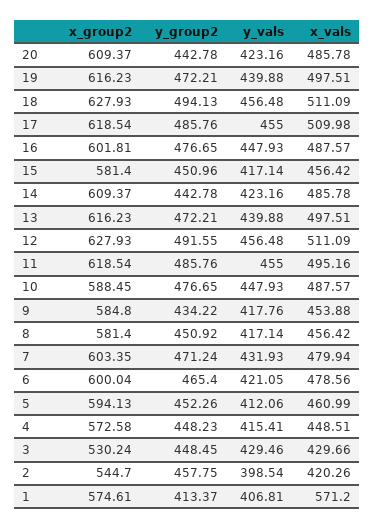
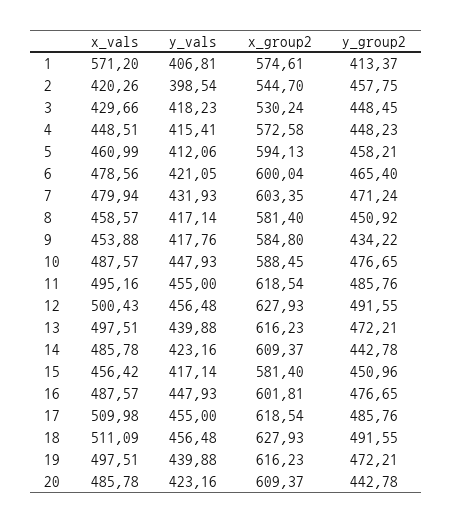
  {
    "x_group2": {
      "20": 609.37,
      "19": 616.23,
      "18": 627.93,
      "17": 618.54,
      "16": 601.81,
      "15": 581.4,
      "14": 609.37,
      "13": 616.23,
      "12": 627.93,
      "11": 618.54,
      "10": 588.45,
      "9": 584.8,
      "8": 581.4,
      "7": 603.35,
      "6": 600.04,
      "5": 594.13,
      "4": 572.58,
      "3": 530.24,
      "2": 544.7,
      "1": 574.61
    },
    "y_group2": {
      "20": 442.78,
      "19": 472.21,
-     "18": 494.13,
+     "18": 491.55,
      "17": 485.76,
      "16": 476.65,
      "15": 450.96,
      "14": 442.78,
      "13": 472.21,
      "12": 491.55,
      "11": 485.76,
      "10": 476.65,
      "9": 434.22,
      "8": 450.92,
      "7": 471.24,
      "6": 465.4,
-     "5": 452.26,
+     "5": 458.21,
      "4": 448.23,
      "3": 448.45,
      "2": 457.75,
      "1": 413.37
    },
    "y_vals": {
      "20": 423.16,
      "19": 439.88,
      "18": 456.48,
      "17": 455,
      "16": 447.93,
      "15": 417.14,
      "14": 423.16,
      "13": 439.88,
      "12": 456.48,
      "11": 455,
      "10": 447.93,
      "9": 417.76,
      "8": 417.14,
      "7": 431.93,
      "6": 421.05,
      "5": 412.06,
      "4": 415.41,
-     "3": 429.46,
+     "3": 418.23,
      "2": 398.54,
      "1": 406.81
    },
    "x_vals": {
      "20": 485.78,
      "19": 497.51,
      "18": 511.09,
      "17": 509.98,
      "16": 487.57,
      "15": 456.42,
      "14": 485.78,
      "13": 497.51,
-     "12": 511.09,
+     "12": 500.43,
      "11": 495.16,
      "10": 487.57,
      "9": 453.88,
-     "8": 456.42,
+     "8": 458.57,
      "7": 479.94,
      "6": 478.56,
      "5": 460.99,
      "4": 448.51,
      "3": 429.66,
      "2": 420.26,
      "1": 571.2
    }
  }

